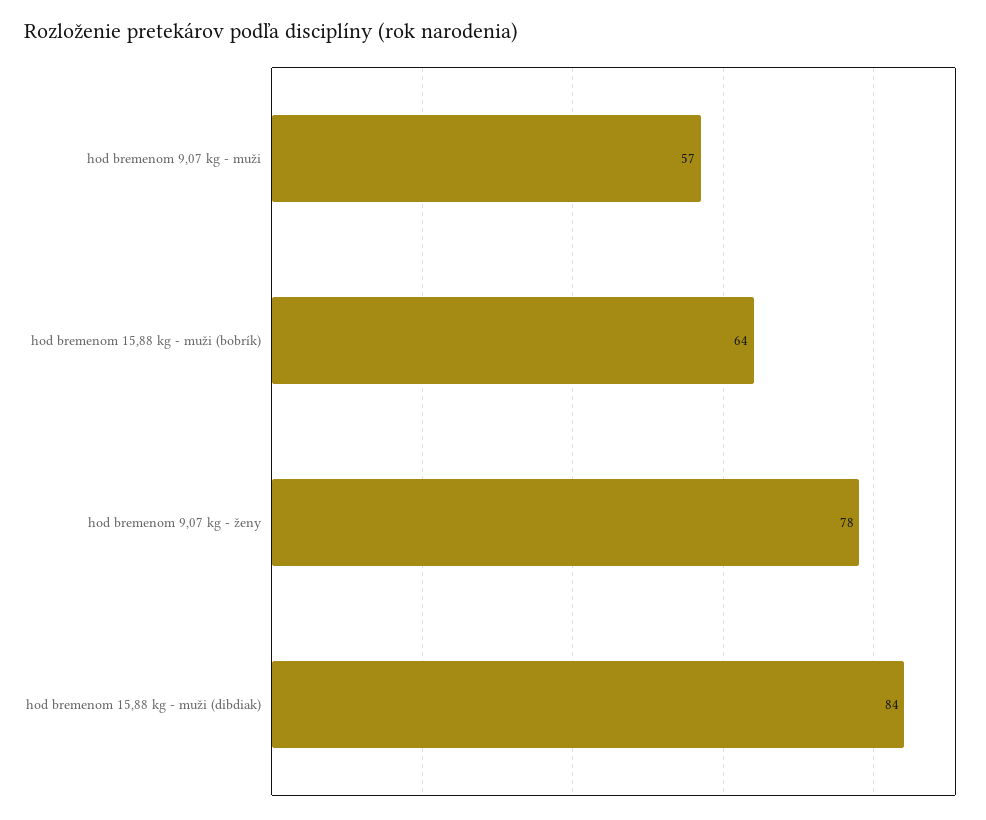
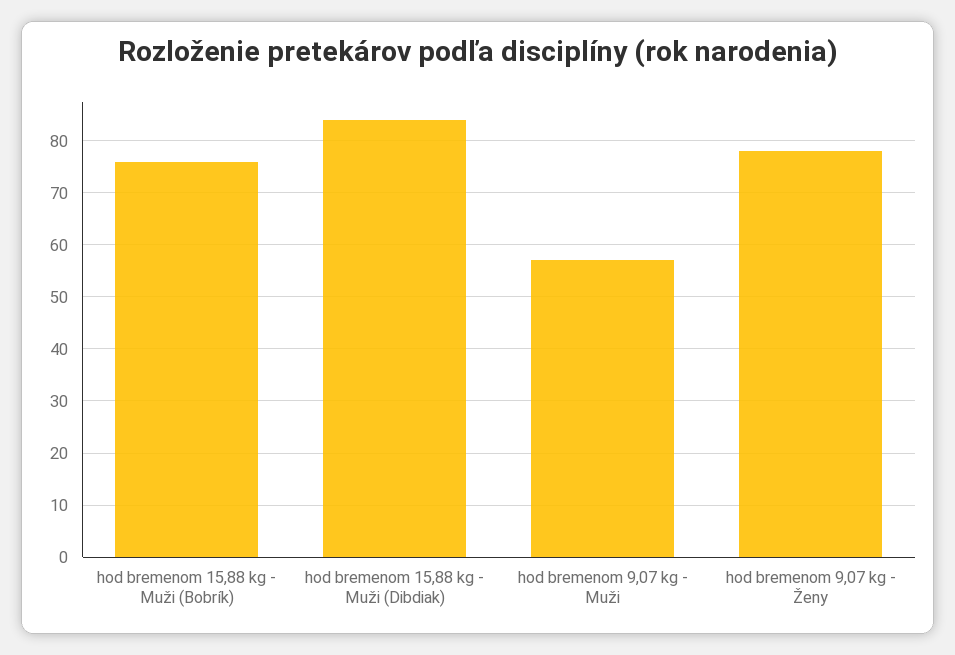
  {
    "hod bremenom 9,07 kg - muži": 57,
-   "hod bremenom 15,88 kg - muži (bobrík)": 64,
+   "hod bremenom 15,88 kg - muži (bobrík)": 75,
    "hod bremenom 9,07 kg - ženy": 78,
    "hod bremenom 15,88 kg - muži (dibdiak)": 84
  }

